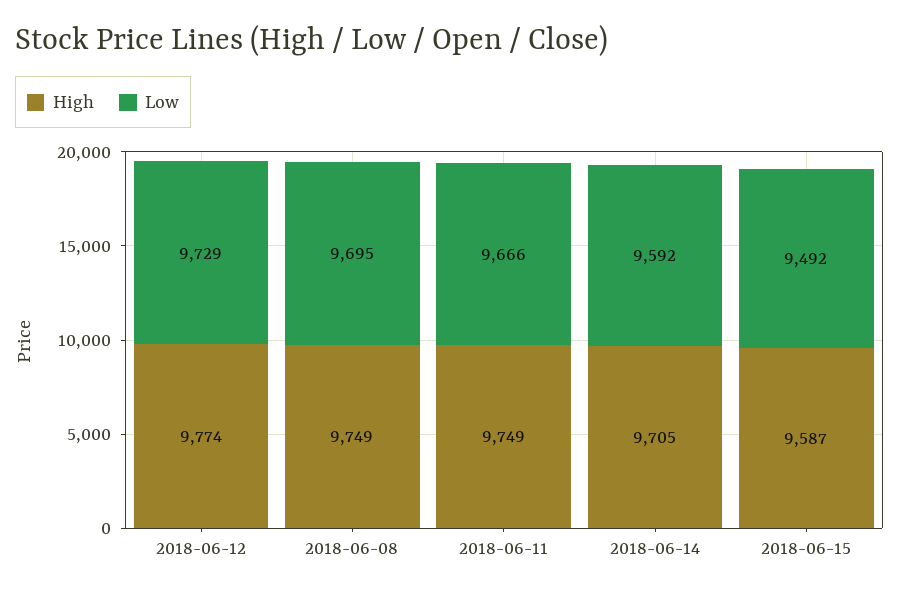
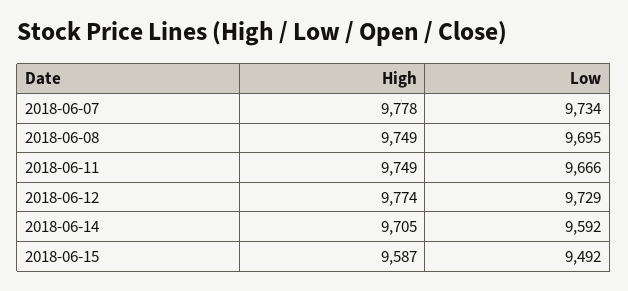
  {
    "High": {
      "2018-06-12": 9774,
      "2018-06-08": 9749,
      "2018-06-11": 9749,
      "2018-06-14": 9705,
-     "2018-06-15": 9587
+     "2018-06-15": 9587,
+     "2018-06-07": 9778
    },
    "Low": {
      "2018-06-12": 9729,
      "2018-06-08": 9695,
      "2018-06-11": 9666,
      "2018-06-14": 9592,
-     "2018-06-15": 9492
+     "2018-06-15": 9492,
+     "2018-06-07": 9734
    }
  }

